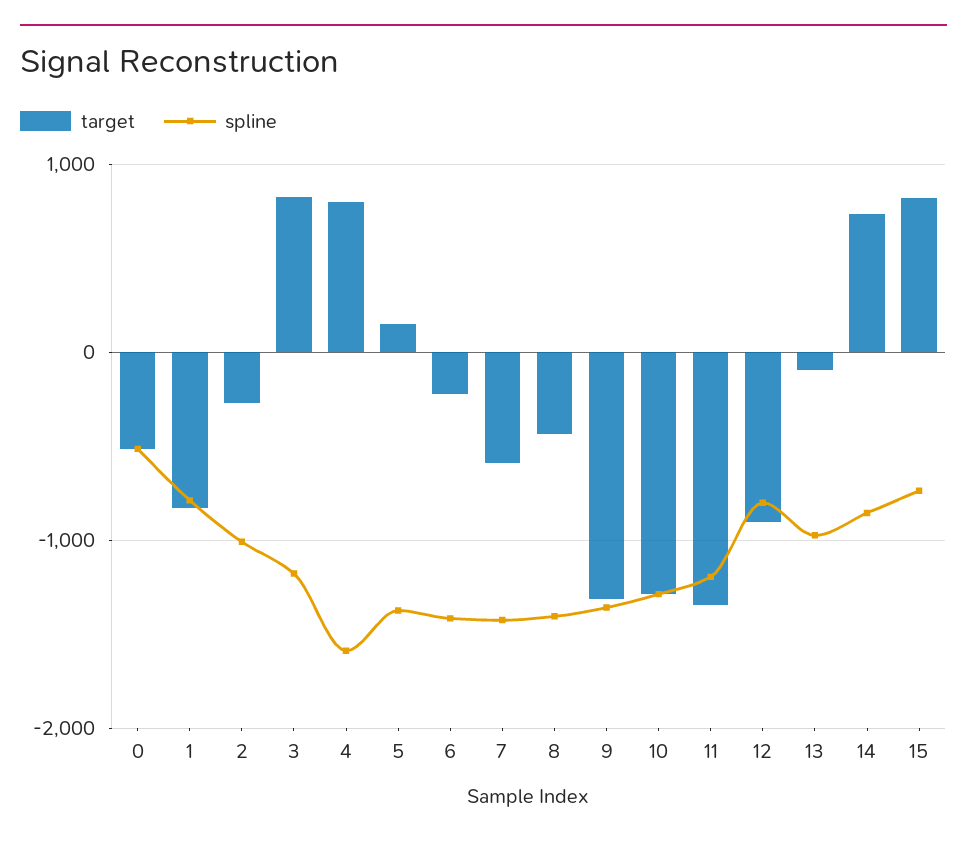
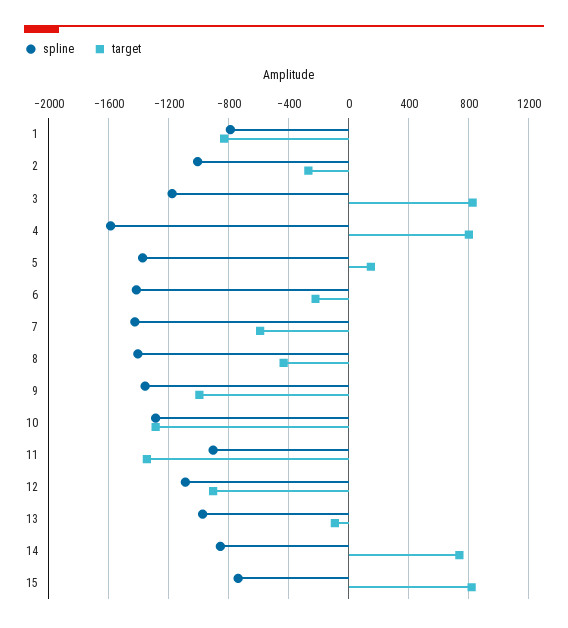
  {
    "target": {
-     "0": -500,
      "1": -850,
      "2": -250,
      "3": 850,
      "4": 800,
      "5": 150,
      "6": -200,
      "7": -600,
      "8": -450,
-     "9": -1300,
+     "9": -1000,
      "10": -1300,
      "11": -1350,
      "12": -900,
      "13": -100,
      "14": 750,
      "15": 800
    },
    "spline": {
-     "0": -500,
      "1": -800,
      "2": -1000,
      "3": -1200,
      "4": -1600,
      "5": -1350,
      "6": -1400,
      "7": -1450,
      "8": -1400,
      "9": -1350,
      "10": -1300,
-     "11": -1200,
+     "11": -900,
-     "12": -800,
+     "12": -1100,
      "13": -950,
      "14": -850,
      "15": -750
    }
  }

